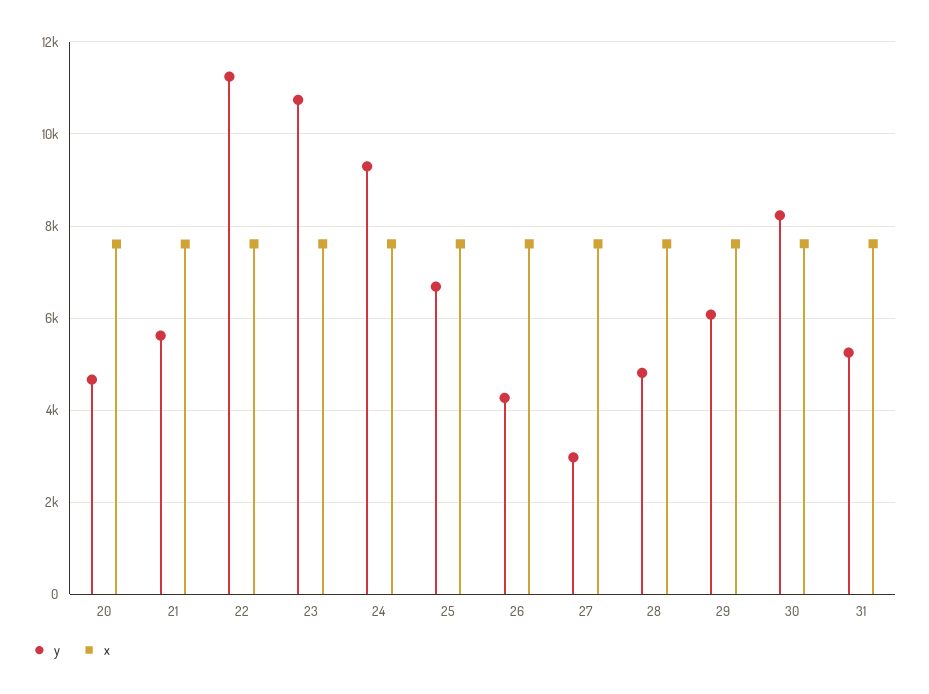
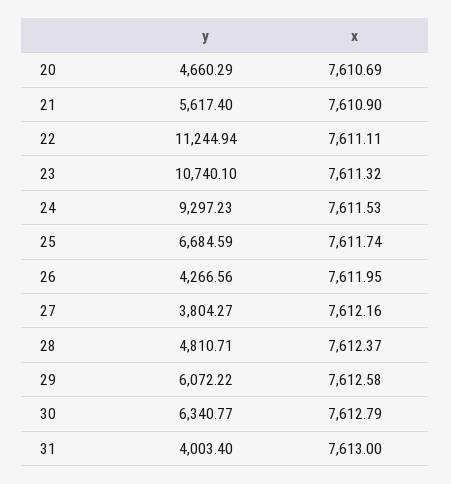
  {
    "y": {
      "20": 4660.29,
      "21": 5617.4,
      "22": 11244.94,
      "23": 10740.1,
      "24": 9297.23,
      "25": 6684.59,
      "26": 4266.56,
-     "27": 3000,
+     "27": 3804.27,
      "28": 4810.71,
      "29": 6072.22,
-     "30": 8200,
+     "30": 6340.77,
-     "31": 5200
+     "31": 4003.4
    },
    "x": {
      "20": 7610.69,
      "21": 7610.9,
      "22": 7611.11,
      "23": 7611.32,
      "24": 7611.53,
      "25": 7611.74,
      "26": 7611.95,
      "27": 7612.16,
      "28": 7612.37,
      "29": 7612.58,
      "30": 7612.79,
      "31": 7613
    }
  }

